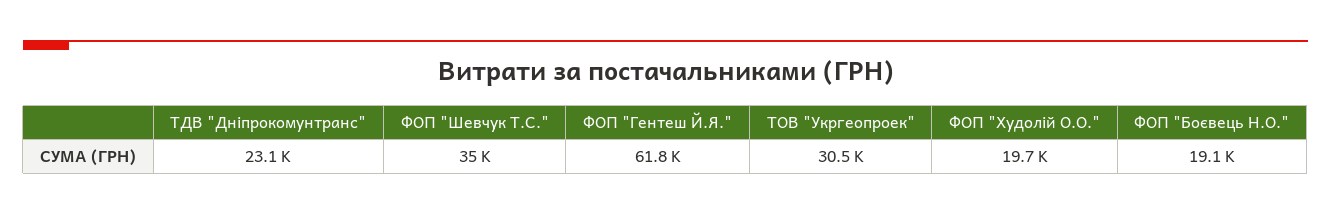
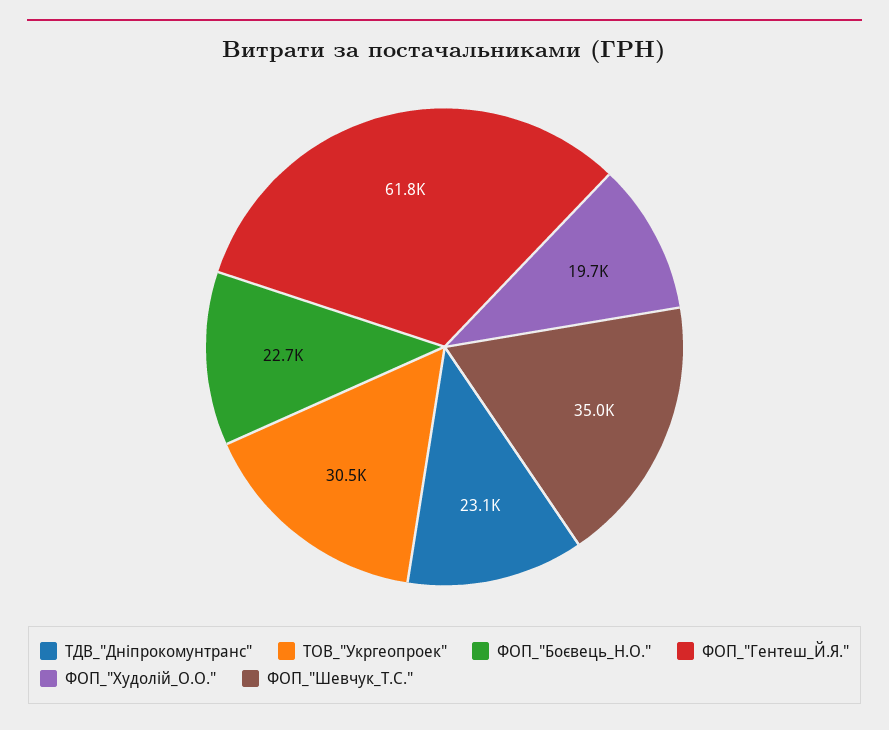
  {
    "ТДВ \"Дніпрокомунтранс\"": 23100,
    "ФОП \"Шевчук Т.С.\"": 35000,
    "ФОП \"Гентеш Й.Я.\"": 61800,
    "ТОВ \"Укргеопроек\"": 30500,
    "ФОП \"Худолій О.О.\"": 19700,
-   "ФОП \"Боєвець Н.О.\"": 19100
+   "ФОП \"Боєвець Н.О.\"": 22700
  }

